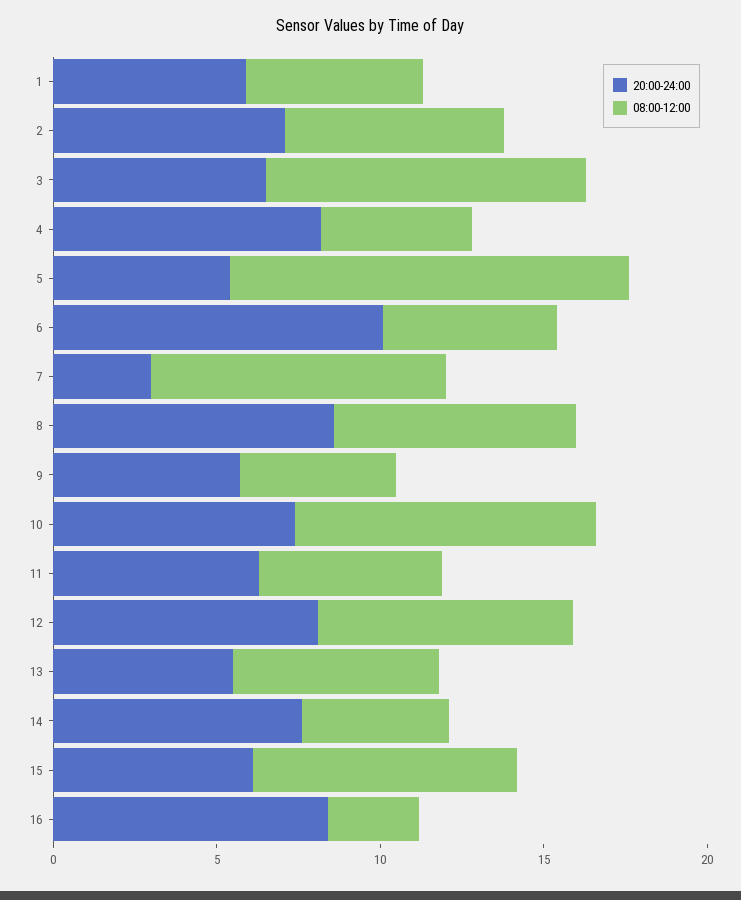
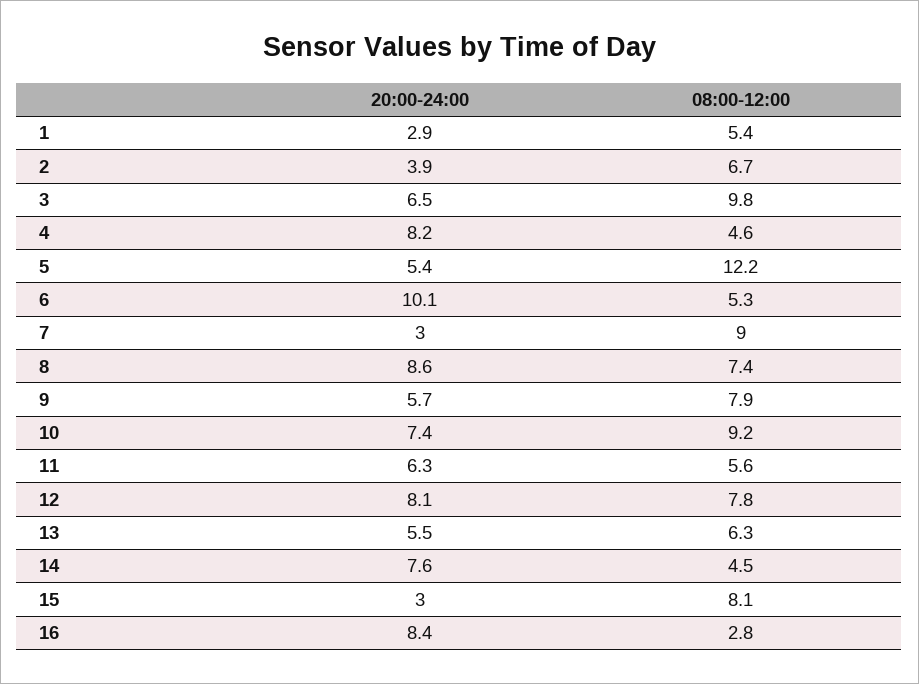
  {
    "20:00-24:00": {
-     "1": 6,
+     "1": 2.9,
-     "2": 7,
+     "2": 3.9,
      "3": 6.5,
      "4": 8.2,
      "5": 5.4,
      "6": 10.1,
      "7": 3,
      "8": 8.6,
      "9": 5.7,
      "10": 7.4,
      "11": 6.3,
      "12": 8.1,
      "13": 5.5,
      "14": 7.6,
-     "15": 6,
+     "15": 3,
      "16": 8.4
    },
    "08:00-12:00": {
      "1": 5.4,
      "2": 6.7,
      "3": 9.8,
      "4": 4.6,
      "5": 12.2,
      "6": 5.3,
      "7": 9,
      "8": 7.4,
-     "9": 5,
+     "9": 7.9,
      "10": 9.2,
      "11": 5.6,
      "12": 7.8,
      "13": 6.3,
      "14": 4.5,
      "15": 8.1,
      "16": 2.8
    }
  }

